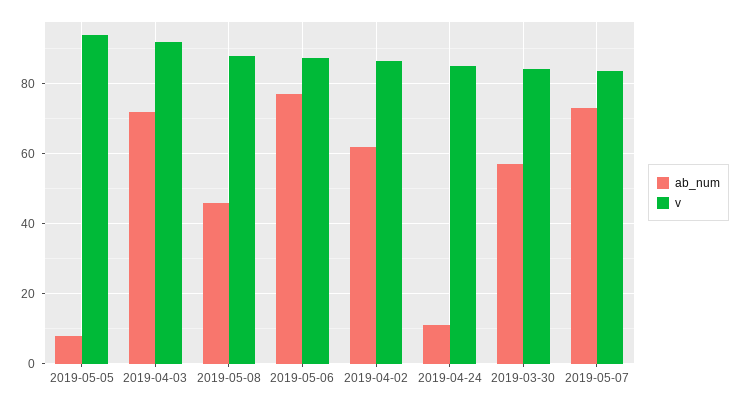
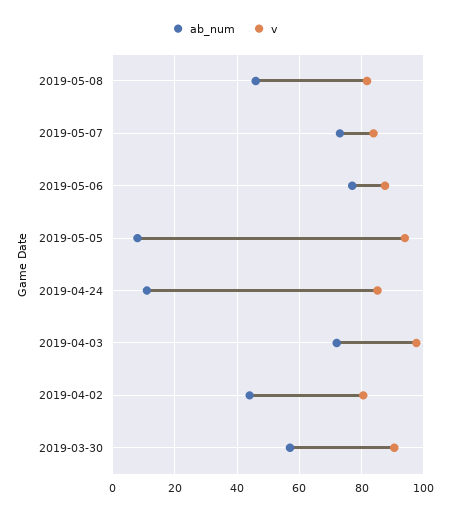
  {
    "ab_num": {
      "2019-05-05": 8,
      "2019-04-03": 72,
      "2019-05-08": 46,
      "2019-05-06": 78,
-     "2019-04-02": 62,
+     "2019-04-02": 44,
      "2019-04-24": 12,
      "2019-03-30": 58,
      "2019-05-07": 74
    },
    "v": {
      "2019-05-05": 94,
-     "2019-04-03": 92,
+     "2019-04-03": 98,
-     "2019-05-08": 88,
+     "2019-05-08": 82,
      "2019-05-06": 88,
-     "2019-04-02": 86,
+     "2019-04-02": 80,
      "2019-04-24": 86,
-     "2019-03-30": 84,
+     "2019-03-30": 90,
      "2019-05-07": 84
    }
  }

